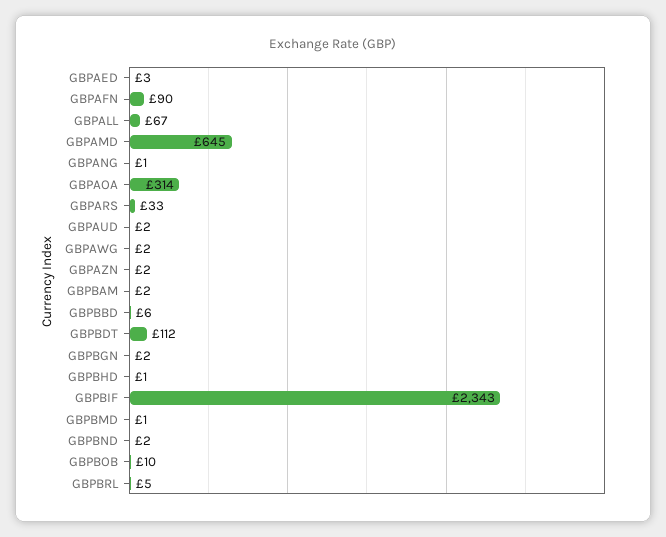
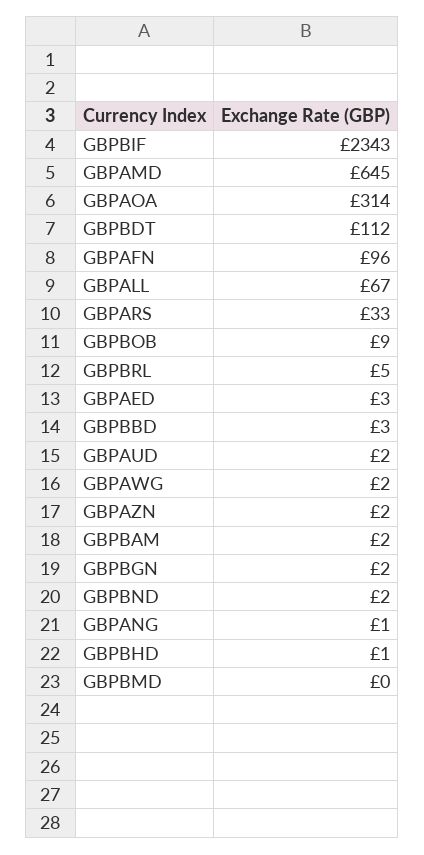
  {
    "GBPAED": 3,
-   "GBPAFN": 90,
+   "GBPAFN": 96,
    "GBPALL": 67,
    "GBPAMD": 645,
    "GBPANG": 1,
    "GBPAOA": 314,
    "GBPARS": 33,
    "GBPAUD": 2,
    "GBPAWG": 2,
    "GBPAZN": 2,
    "GBPBAM": 2,
-   "GBPBBD": 6,
+   "GBPBBD": 3,
    "GBPBDT": 112,
    "GBPBGN": 2,
    "GBPBHD": 1,
    "GBPBIF": 2343,
-   "GBPBMD": 1,
+   "GBPBMD": 0,
    "GBPBND": 2,
-   "GBPBOB": 10,
+   "GBPBOB": 9,
    "GBPBRL": 5
  }

